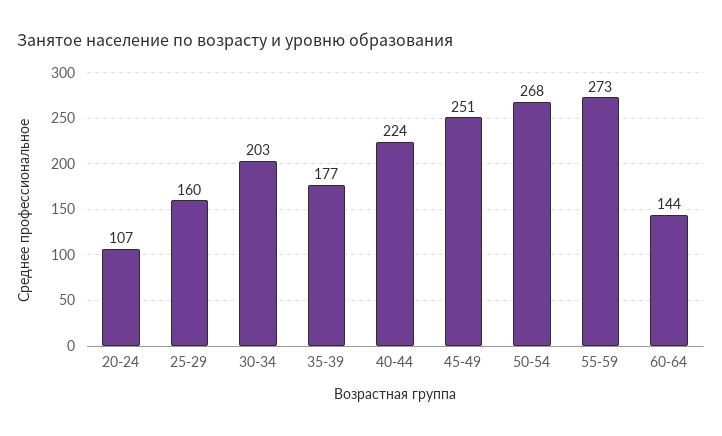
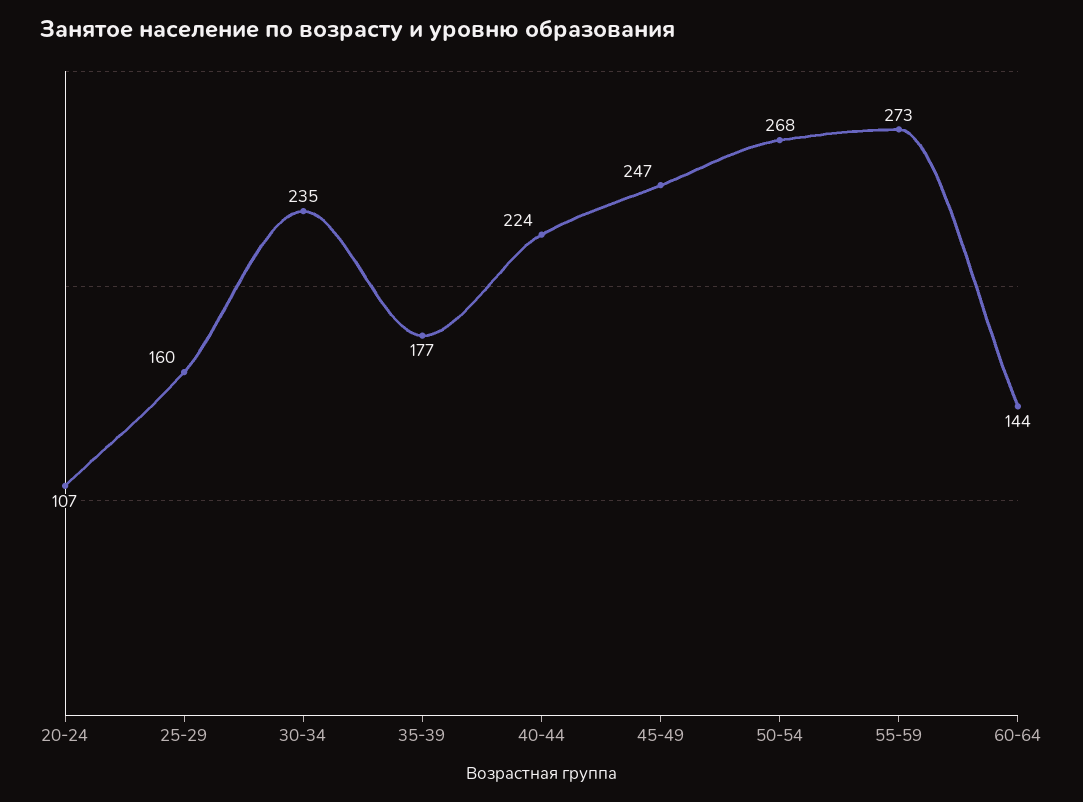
  {
    "20-24": 107,
    "25-29": 160,
-   "30-34": 203,
+   "30-34": 235,
    "35-39": 177,
    "40-44": 224,
-   "45-49": 251,
+   "45-49": 247,
    "50-54": 268,
    "55-59": 273,
    "60-64": 144
  }

